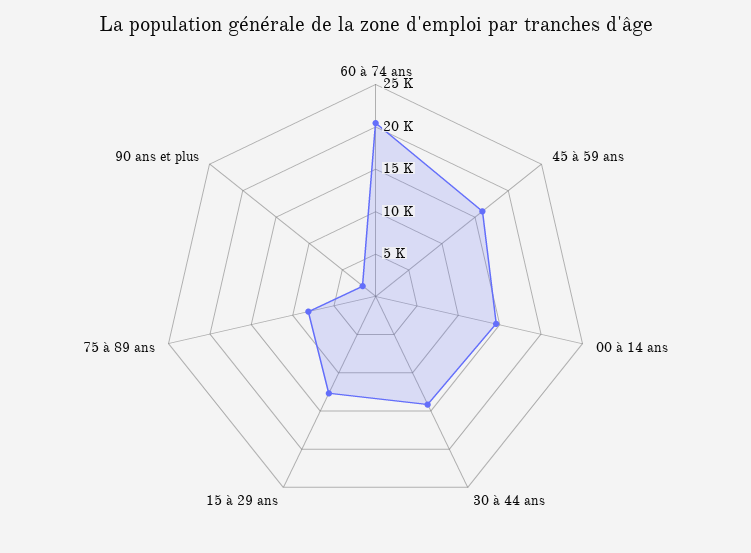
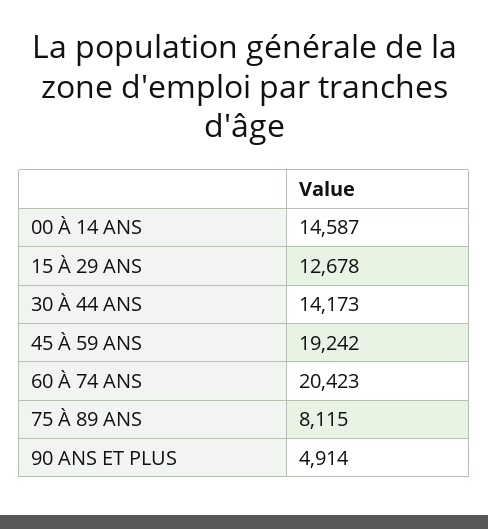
  {
    "60 à 74 ans": 20423,
-   "45 à 59 ans": 16000,
+   "45 à 59 ans": 19242,
    "00 à 14 ans": 14587,
    "30 à 44 ans": 14173,
    "15 à 29 ans": 12678,
    "75 à 89 ans": 8115,
-   "90 ans et plus": 2000
+   "90 ans et plus": 4914
  }

